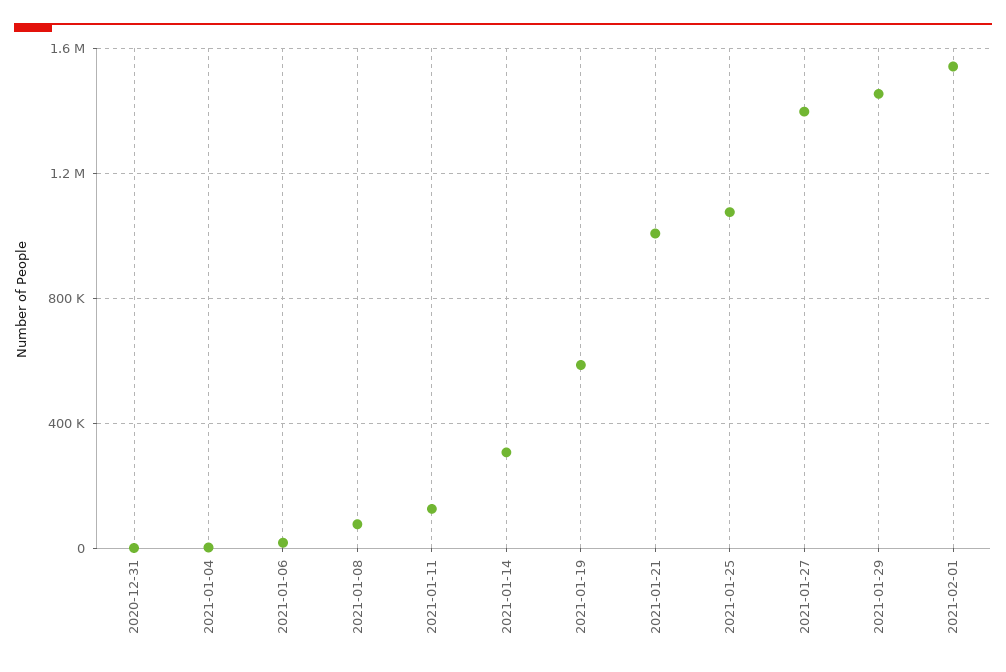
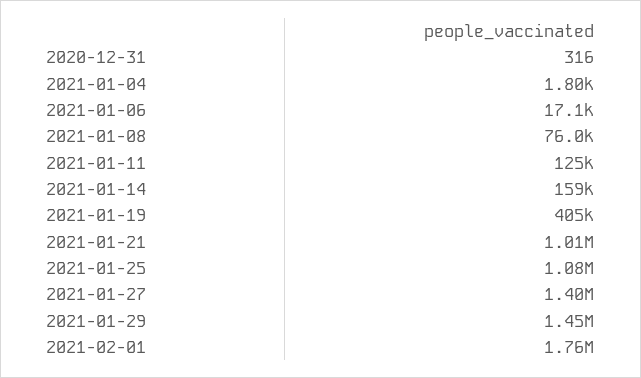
  {
    "2020-12-31": 316,
    "2021-01-04": 1800,
    "2021-01-06": 17100,
    "2021-01-08": 76000,
    "2021-01-11": 125000,
-   "2021-01-14": 300000,
+   "2021-01-14": 159000,
-   "2021-01-19": 600000,
+   "2021-01-19": 405000,
    "2021-01-21": 1010000,
    "2021-01-25": 1080000,
    "2021-01-27": 1400000,
    "2021-01-29": 1450000,
-   "2021-02-01": 1550000
+   "2021-02-01": 1760000
  }

